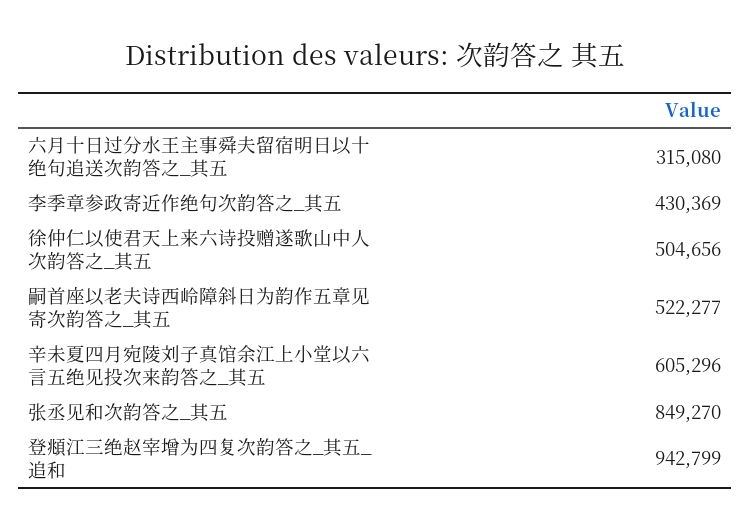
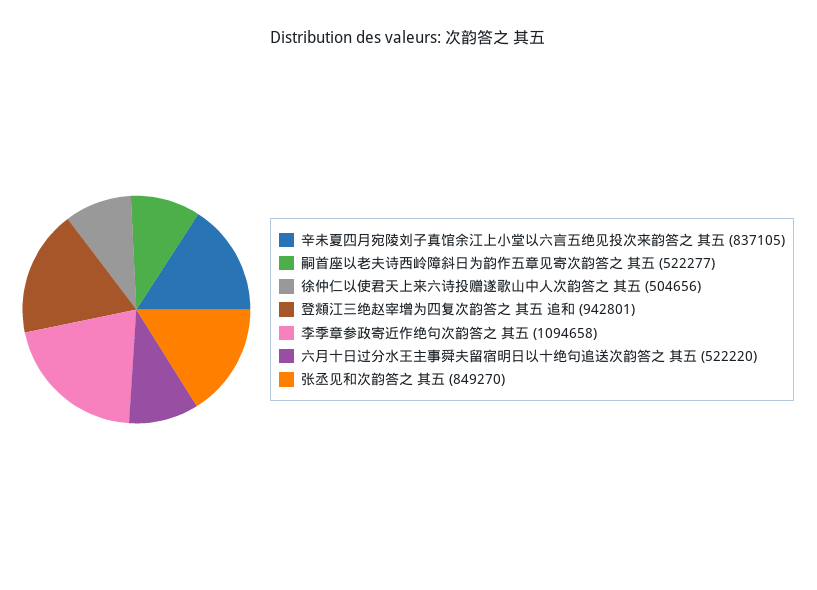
  {
-   "六月十日过分水王主事舜夫留宿明日以十绝句追送次韵答之_其五": 315080,
+   "六月十日过分水王主事舜夫留宿明日以十绝句追送次韵答之_其五": 522220,
-   "李季章参政寄近作绝句次韵答之_其五": 430369,
+   "李季章参政寄近作绝句次韵答之_其五": 1094658,
    "徐仲仁以使君天上来六诗投赠遂歌山中人次韵答之_其五": 504656,
    "嗣首座以老夫诗西岭障斜日为韵作五章见寄次韵答之_其五": 522277,
-   "辛未夏四月宛陵刘子真馆余江上小堂以六言五绝见投次来韵答之_其五": 605296,
+   "辛未夏四月宛陵刘子真馆余江上小堂以六言五绝见投次来韵答之_其五": 837105,
    "张丞见和次韵答之_其五": 849270,
-   "登頫江三绝赵宰增为四复次韵答之_其五_追和": 942799
+   "登頫江三绝赵宰增为四复次韵答之_其五_追和": 942801
  }

